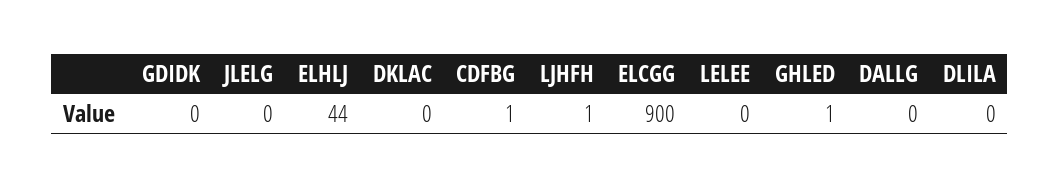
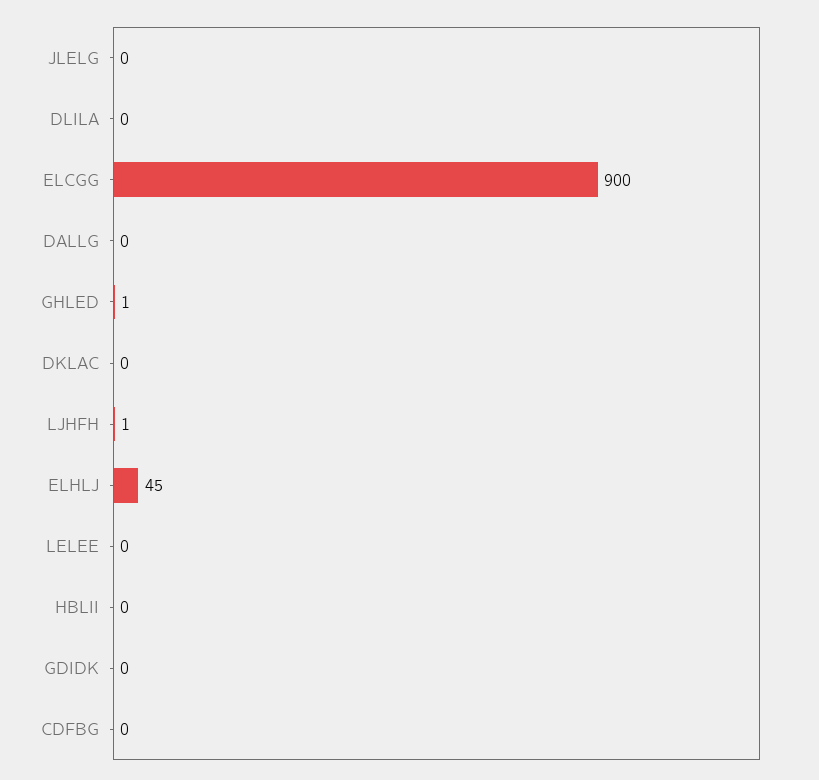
  {
    "GDIDK": 0,
    "JLELG": 0,
-   "ELHLJ": 44,
+   "ELHLJ": 45,
    "DKLAC": 0,
-   "CDFBG": 1,
+   "CDFBG": 0,
    "LJHFH": 1,
    "ELCGG": 900,
    "LELEE": 0,
    "GHLED": 1,
    "DALLG": 0,
-   "DLILA": 0
+   "DLILA": 0,
+   "HBLII": 0
  }

